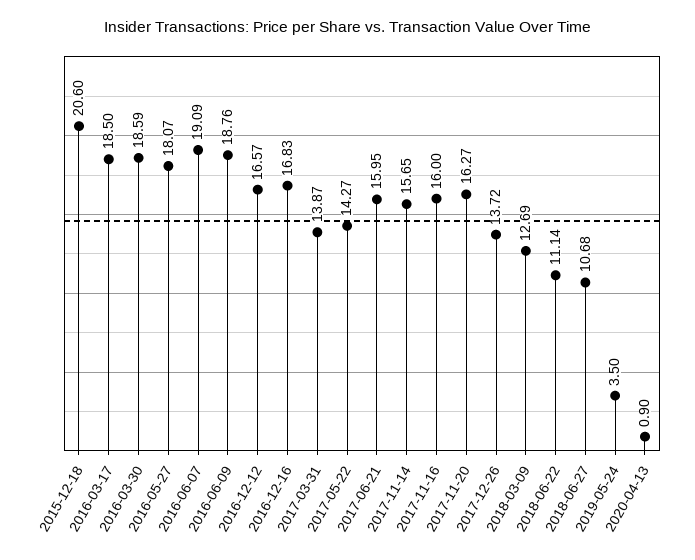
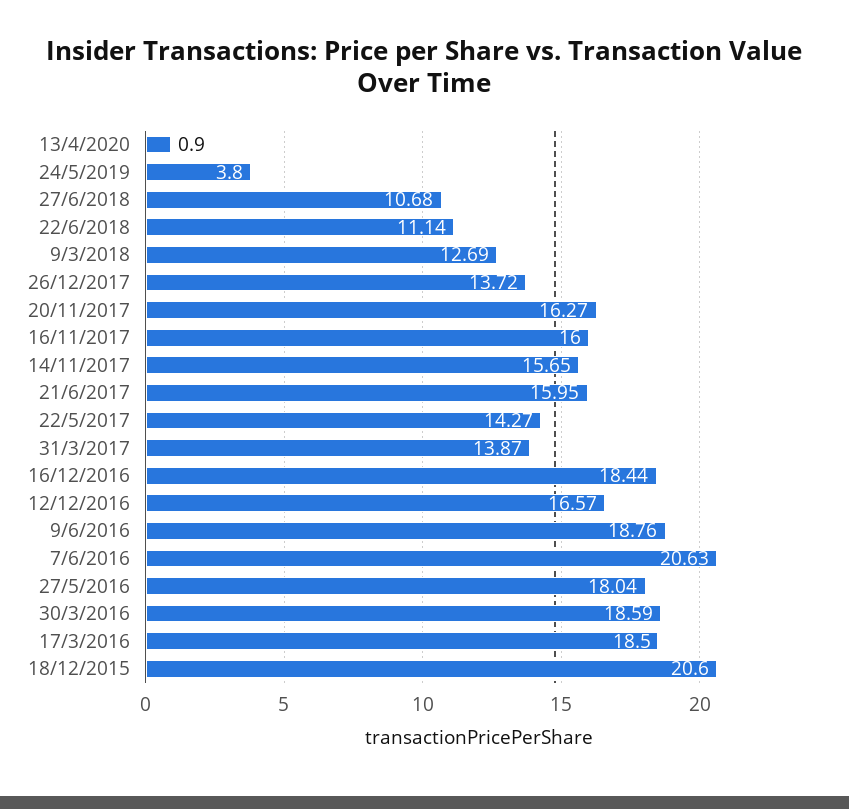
  {
    "2015-12-18": 20.6,
    "2016-03-17": 18.5,
    "2016-03-30": 18.59,
-   "2016-05-27": 18.07,
+   "2016-05-27": 18.04,
-   "2016-06-07": 19.09,
+   "2016-06-07": 20.63,
    "2016-06-09": 18.76,
    "2016-12-12": 16.57,
-   "2016-12-16": 16.83,
+   "2016-12-16": 18.44,
    "2017-03-31": 13.87,
    "2017-05-22": 14.27,
    "2017-06-21": 15.95,
    "2017-11-14": 15.65,
    "2017-11-16": 16,
    "2017-11-20": 16.27,
    "2017-12-26": 13.72,
    "2018-03-09": 12.69,
    "2018-06-22": 11.14,
    "2018-06-27": 10.68,
-   "2019-05-24": 3.5,
+   "2019-05-24": 3.8,
    "2020-04-13": 0.9
  }

